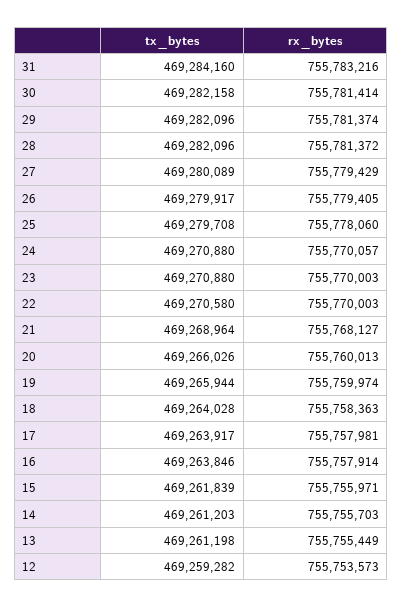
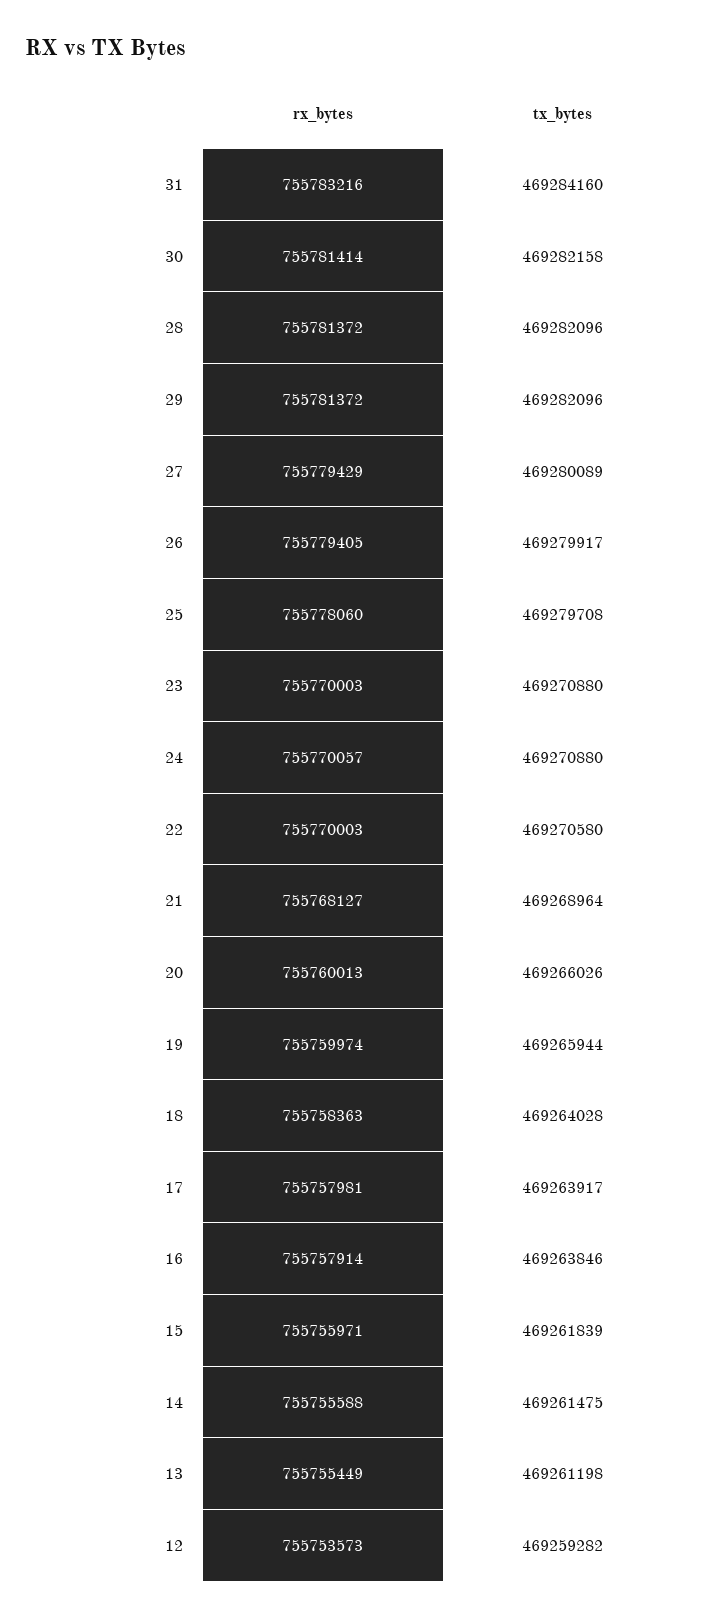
  {
    "tx_bytes": {
      "31": 469284160,
      "30": 469282158,
      "29": 469282096,
      "28": 469282096,
      "27": 469280089,
      "26": 469279917,
      "25": 469279708,
      "24": 469270880,
      "23": 469270880,
      "22": 469270580,
      "21": 469268964,
      "20": 469266026,
      "19": 469265944,
      "18": 469264028,
      "17": 469263917,
      "16": 469263846,
      "15": 469261839,
-     "14": 469261203,
+     "14": 469261475,
      "13": 469261198,
      "12": 469259282
    },
    "rx_bytes": {
      "31": 755783216,
      "30": 755781414,
-     "29": 755781374,
+     "29": 755781372,
      "28": 755781372,
      "27": 755779429,
      "26": 755779405,
      "25": 755778060,
      "24": 755770057,
      "23": 755770003,
      "22": 755770003,
      "21": 755768127,
      "20": 755760013,
      "19": 755759974,
      "18": 755758363,
      "17": 755757981,
      "16": 755757914,
      "15": 755755971,
-     "14": 755755703,
+     "14": 755755588,
      "13": 755755449,
      "12": 755753573
    }
  }

